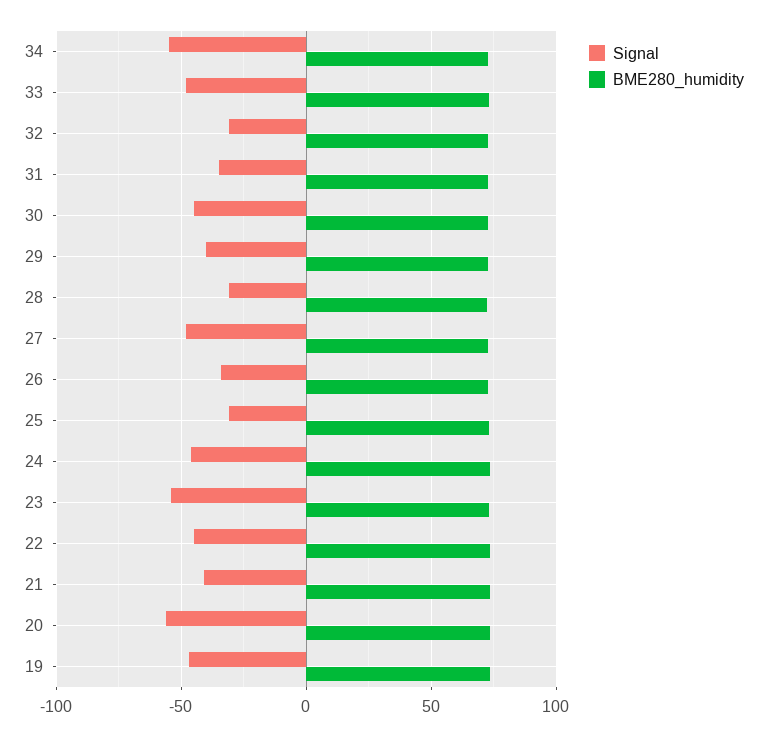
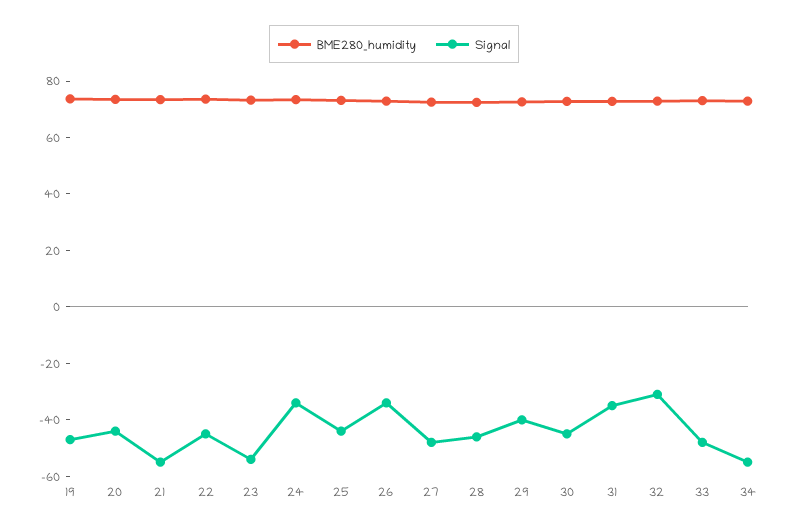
  {
    "Signal": {
      "34": -55,
      "33": -50,
      "32": -30,
      "31": -35,
      "30": -45,
      "29": -40,
-     "28": -30,
+     "28": -45,
      "27": -50,
      "26": -35,
-     "25": -30,
+     "25": -45,
-     "24": -45,
+     "24": -35,
      "23": -55,
      "22": -45,
-     "21": -40,
+     "21": -55,
-     "20": -55,
+     "20": -45,
      "19": -45
    },
    "BME280_humidity": {
      "34": 75,
      "33": 75,
      "32": 75,
      "31": 75,
      "30": 75,
      "29": 75,
      "28": 70,
      "27": 75,
      "26": 75,
      "25": 75,
      "24": 75,
      "23": 75,
      "22": 75,
      "21": 75,
      "20": 75,
      "19": 75
    }
  }

